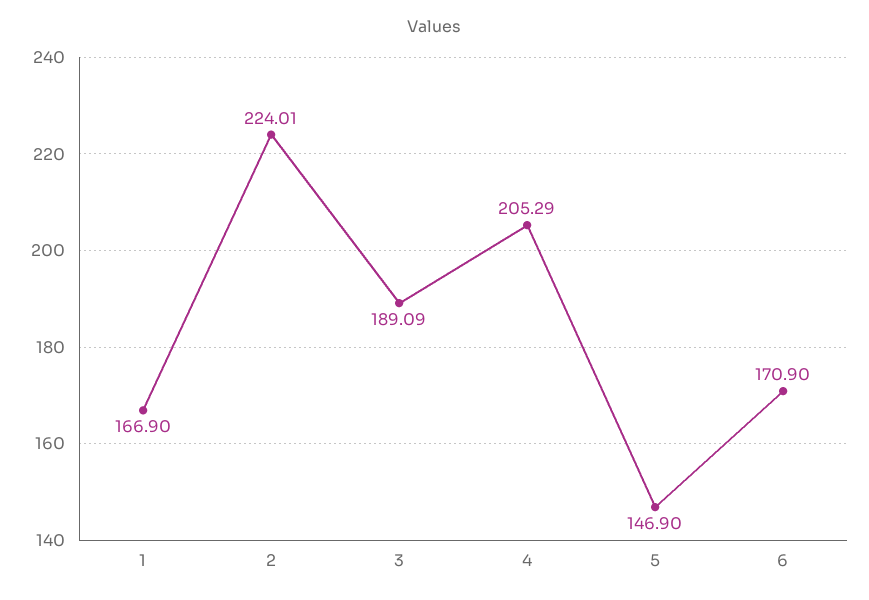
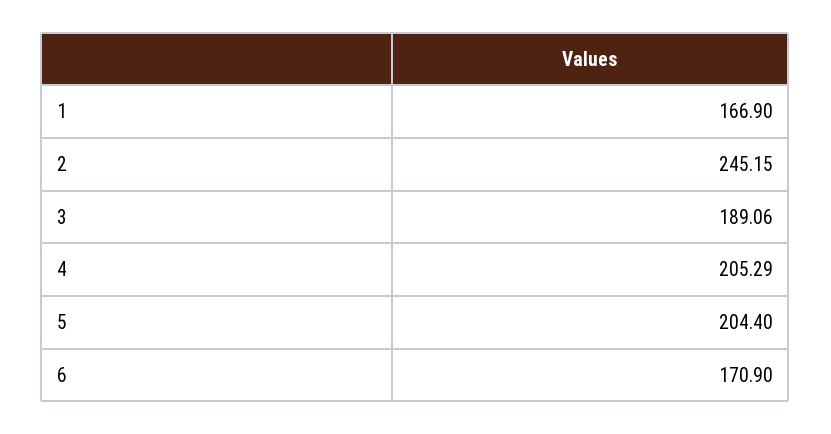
  {
    "1": 166.9,
-   "2": 224.01,
+   "2": 245.15,
-   "3": 189.09,
+   "3": 189.06,
    "4": 205.29,
-   "5": 146.9,
+   "5": 204.4,
    "6": 170.9
  }

